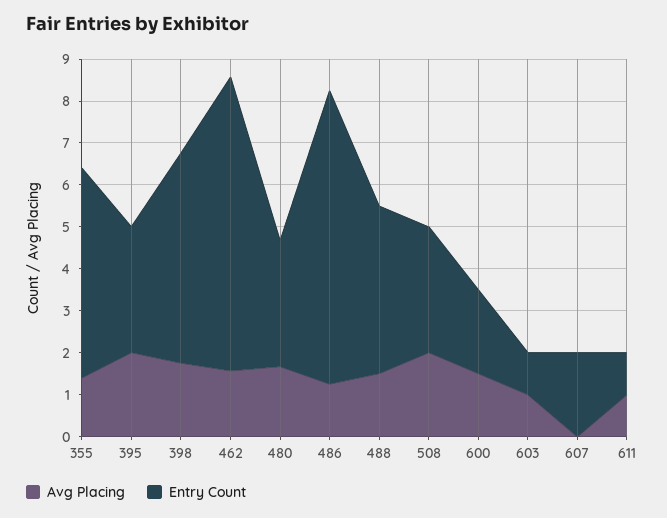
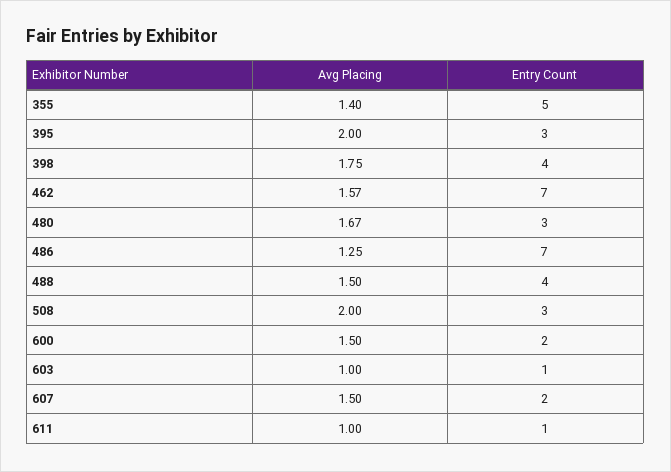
  {
    "Avg Placing": {
      "355": 1.4,
      "395": 2,
      "398": 1.75,
      "462": 1.57,
      "480": 1.67,
      "486": 1.25,
      "488": 1.5,
      "508": 2,
      "600": 1.5,
      "603": 1,
-     "607": 0,
+     "607": 1.5,
      "611": 1
    },
    "Entry Count": {
      "355": 5,
      "395": 3,
-     "398": 5,
+     "398": 4,
      "462": 7,
      "480": 3,
      "486": 7,
      "488": 4,
      "508": 3,
      "600": 2,
      "603": 1,
      "607": 2,
      "611": 1
    }
  }

